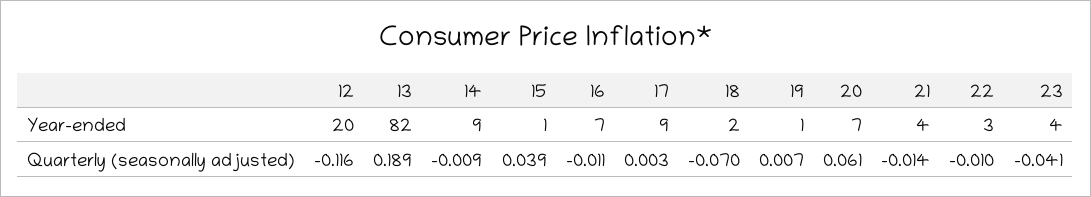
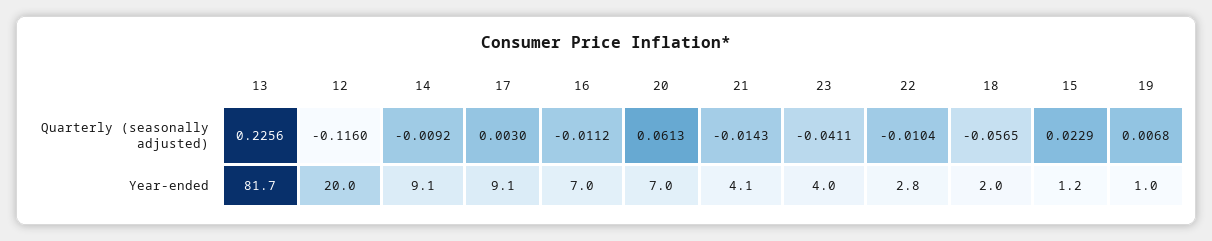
  {
    "12": {
      "Year-ended": 20,
      "Quarterly (seasonally adjusted)": -0.116
    },
    "13": {
      "Year-ended": 81.7,
-     "Quarterly (seasonally adjusted)": 0.189
+     "Quarterly (seasonally adjusted)": 0.2256
    },
    "14": {
      "Year-ended": 9.1,
      "Quarterly (seasonally adjusted)": -0.0092
    },
    "15": {
      "Year-ended": 1.2,
-     "Quarterly (seasonally adjusted)": 0.039
+     "Quarterly (seasonally adjusted)": 0.0229
    },
    "16": {
      "Year-ended": 7,
      "Quarterly (seasonally adjusted)": -0.0112
    },
    "17": {
      "Year-ended": 9.1,
      "Quarterly (seasonally adjusted)": 0.003
    },
    "18": {
      "Year-ended": 2,
-     "Quarterly (seasonally adjusted)": -0.07
+     "Quarterly (seasonally adjusted)": -0.0565
    },
    "19": {
      "Year-ended": 1,
      "Quarterly (seasonally adjusted)": 0.0068
    },
    "20": {
      "Year-ended": 7,
      "Quarterly (seasonally adjusted)": 0.0613
    },
    "21": {
      "Year-ended": 4.1,
      "Quarterly (seasonally adjusted)": -0.0143
    },
    "22": {
      "Year-ended": 2.8,
      "Quarterly (seasonally adjusted)": -0.0104
    },
    "23": {
      "Year-ended": 4,
      "Quarterly (seasonally adjusted)": -0.0411
    }
  }

